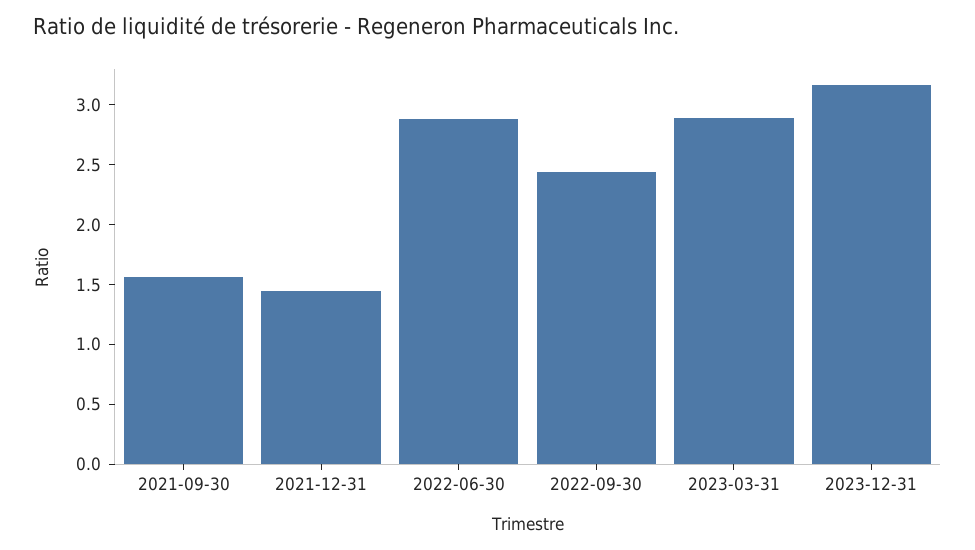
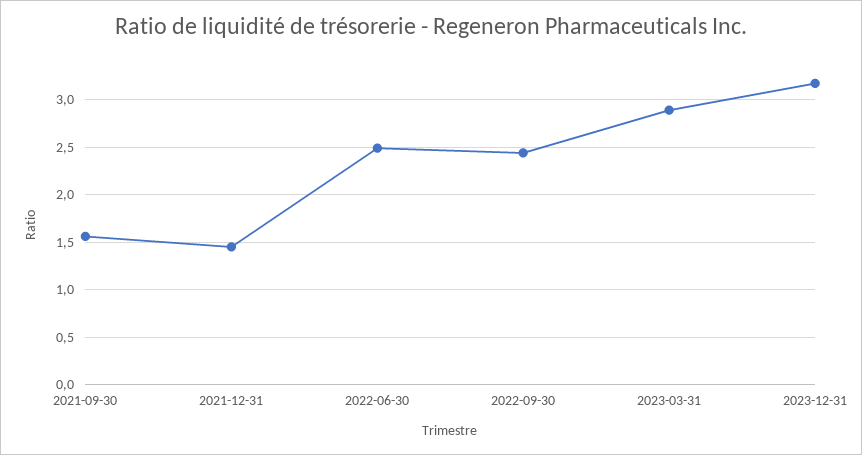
  {
    "2021-09-30": 1.6,
    "2021-12-31": 1.5,
-   "2022-06-30": 2.9,
+   "2022-06-30": 2.5,
    "2022-09-30": 2.4,
    "2023-03-31": 2.9,
    "2023-12-31": 3.2
  }

